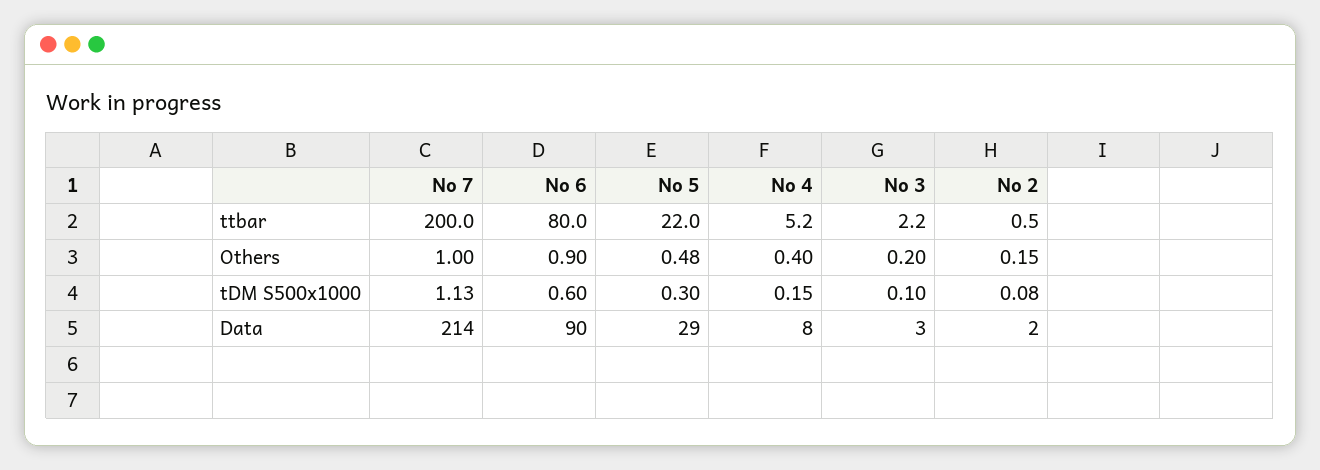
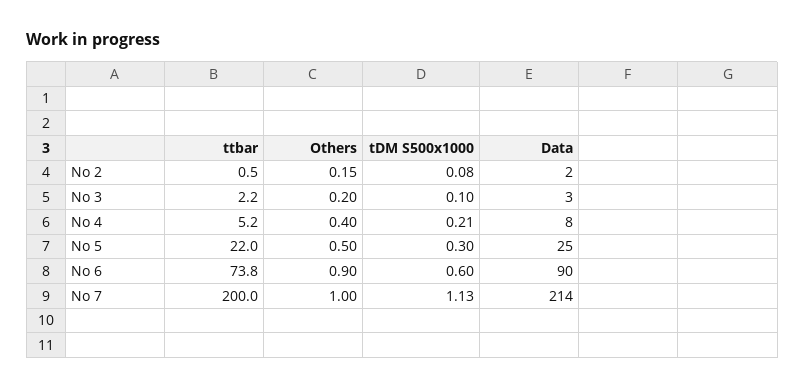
  {
    "No 7": {
      "ttbar": 200,
      "Others": 1,
      "tDM S500x1000": 1.13,
      "Data": 214
    },
    "No 6": {
-     "ttbar": 80,
+     "ttbar": 73.8,
      "Others": 0.9,
      "tDM S500x1000": 0.6,
      "Data": 90
    },
    "No 5": {
      "ttbar": 22,
-     "Others": 0.48,
+     "Others": 0.5,
      "tDM S500x1000": 0.3,
-     "Data": 29
+     "Data": 25
    },
    "No 4": {
      "ttbar": 5.2,
      "Others": 0.4,
-     "tDM S500x1000": 0.15,
+     "tDM S500x1000": 0.21,
      "Data": 8
    },
    "No 3": {
      "ttbar": 2.2,
      "Others": 0.2,
      "tDM S500x1000": 0.1,
      "Data": 3
    },
    "No 2": {
      "ttbar": 0.5,
      "Others": 0.15,
      "tDM S500x1000": 0.08,
      "Data": 2
    }
  }

